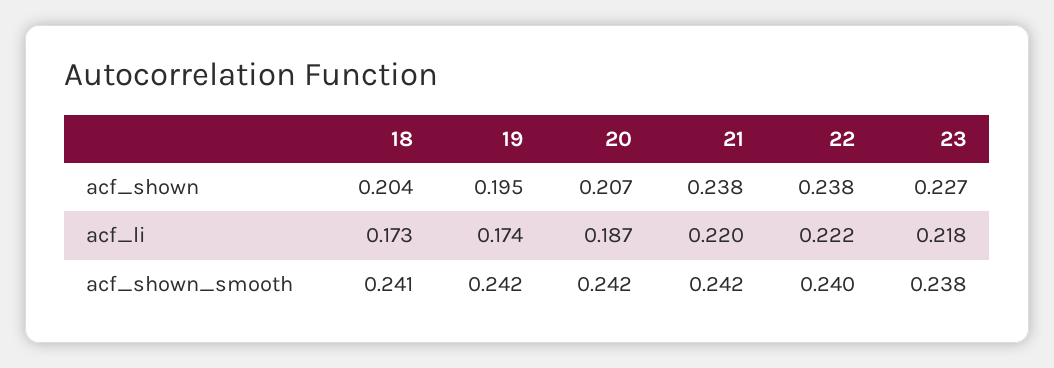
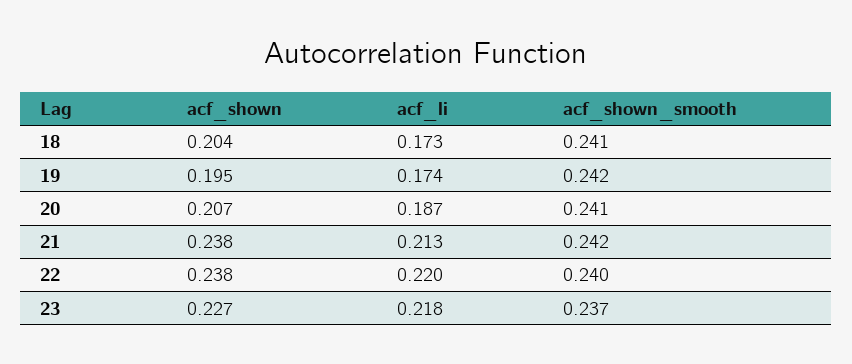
  {
    "18": {
      "acf_shown": 0.204,
      "acf_li": 0.173,
      "acf_shown_smooth": 0.241
    },
    "19": {
      "acf_shown": 0.195,
      "acf_li": 0.174,
      "acf_shown_smooth": 0.242
    },
    "20": {
      "acf_shown": 0.207,
      "acf_li": 0.187,
-     "acf_shown_smooth": 0.242
+     "acf_shown_smooth": 0.241
    },
    "21": {
      "acf_shown": 0.238,
-     "acf_li": 0.22,
+     "acf_li": 0.213,
      "acf_shown_smooth": 0.242
    },
    "22": {
      "acf_shown": 0.238,
-     "acf_li": 0.222,
+     "acf_li": 0.22,
      "acf_shown_smooth": 0.24
    },
    "23": {
      "acf_shown": 0.227,
      "acf_li": 0.218,
-     "acf_shown_smooth": 0.238
+     "acf_shown_smooth": 0.237
    }
  }

